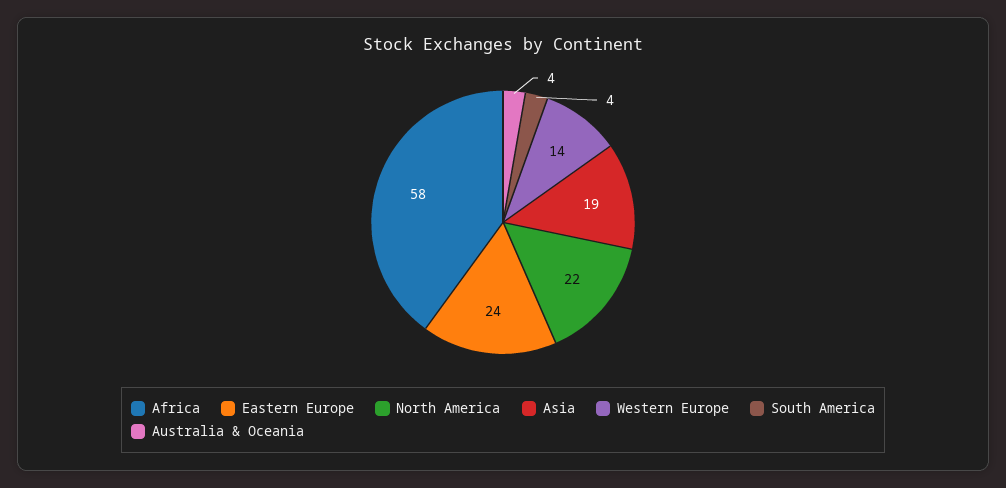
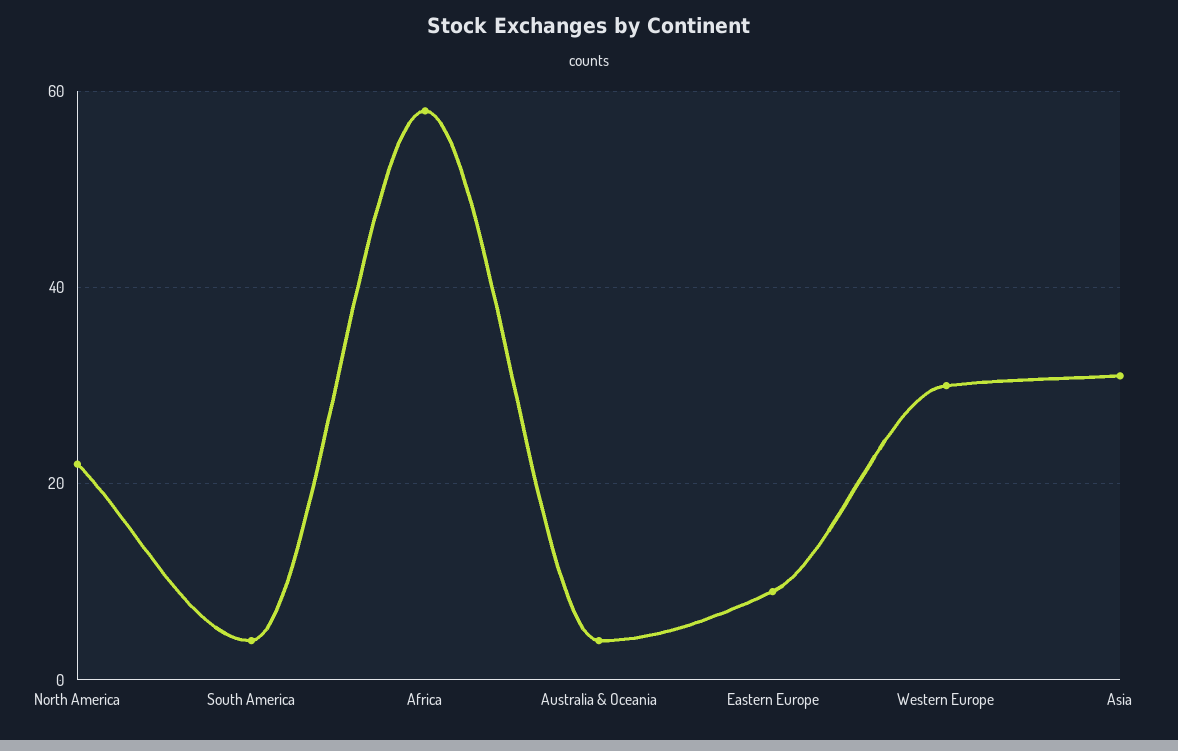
  {
    "Africa": 58,
-   "Eastern Europe": 24,
+   "Eastern Europe": 10,
    "North America": 22,
-   "Asia": 19,
+   "Asia": 30,
-   "Western Europe": 14,
+   "Western Europe": 30,
    "South America": 4,
    "Australia & Oceania": 4
  }

